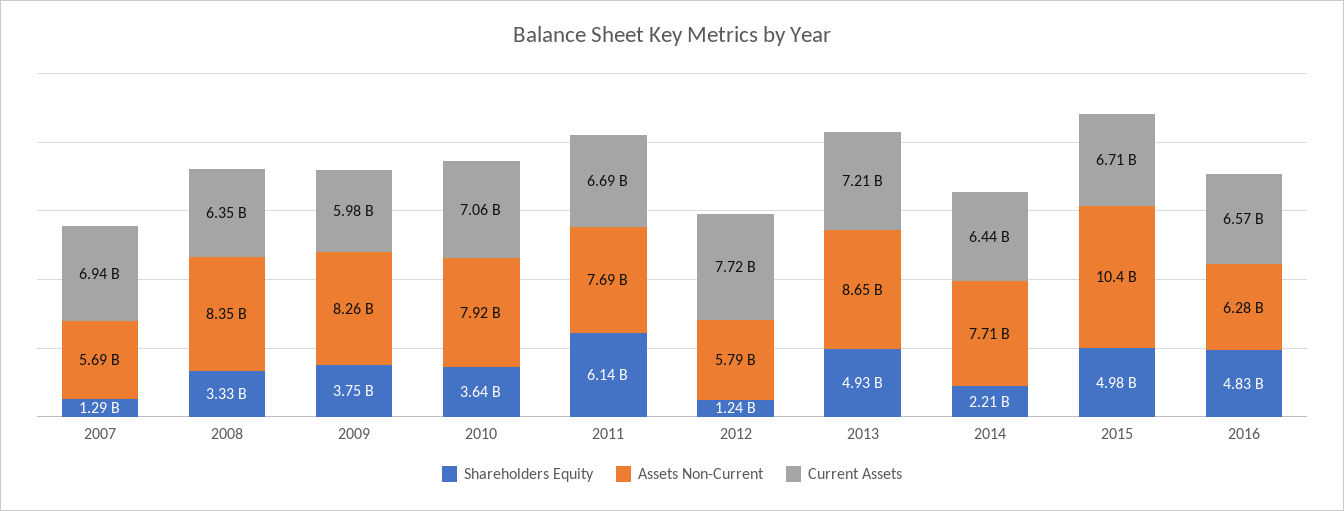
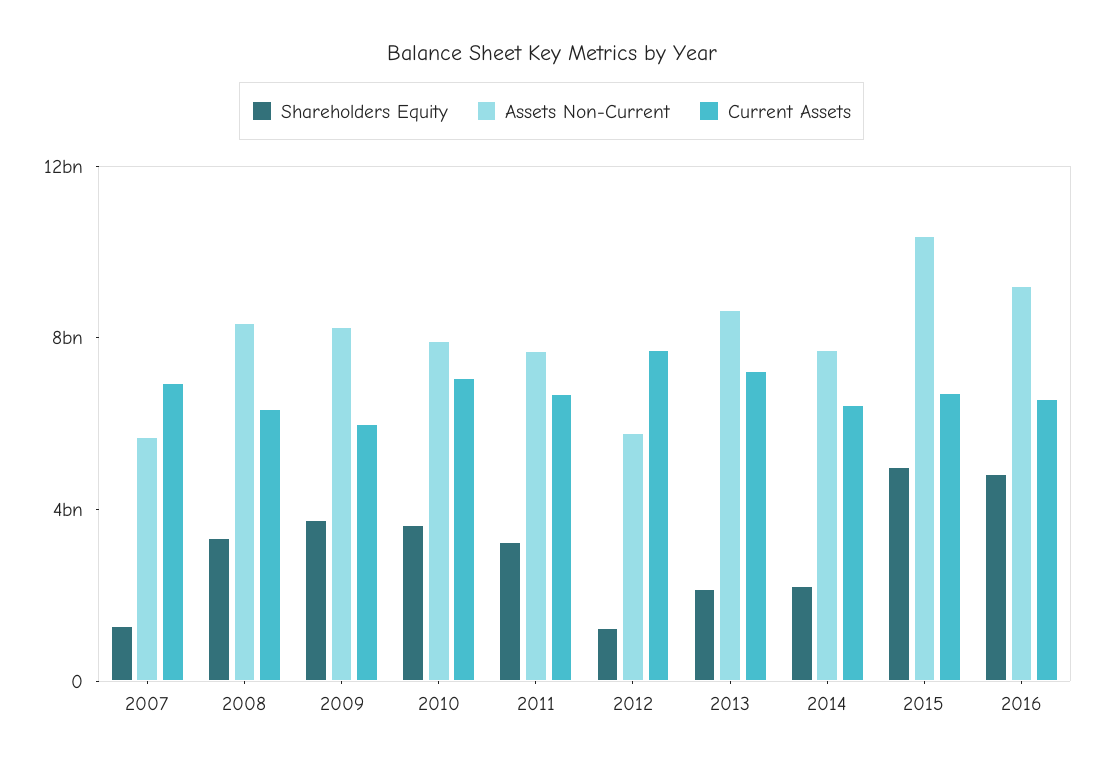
  {
    "Shareholders Equity": {
      "2007": 1290000000,
      "2008": 3330000000,
      "2009": 3750000000,
      "2010": 3640000000,
-     "2011": 6140000000,
+     "2011": 3000000000,
      "2012": 1240000000,
-     "2013": 4930000000,
+     "2013": 2000000000,
      "2014": 2210000000,
      "2015": 4980000000,
      "2016": 4830000000
    },
    "Assets Non-Current": {
      "2007": 5690000000,
      "2008": 8350000000,
      "2009": 8260000000,
      "2010": 7920000000,
      "2011": 7690000000,
      "2012": 5790000000,
      "2013": 8650000000,
      "2014": 7710000000,
      "2015": 10400000000,
-     "2016": 6280000000
+     "2016": 9000000000
    },
    "Current Assets": {
      "2007": 6940000000,
      "2008": 6350000000,
      "2009": 5980000000,
      "2010": 7060000000,
      "2011": 6690000000,
      "2012": 7720000000,
      "2013": 7210000000,
      "2014": 6440000000,
      "2015": 6710000000,
      "2016": 6570000000
    }
  }

